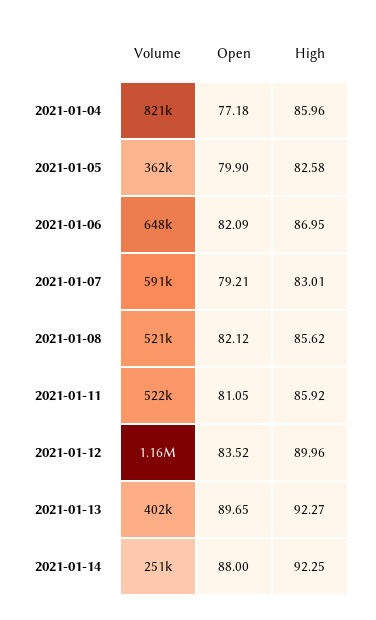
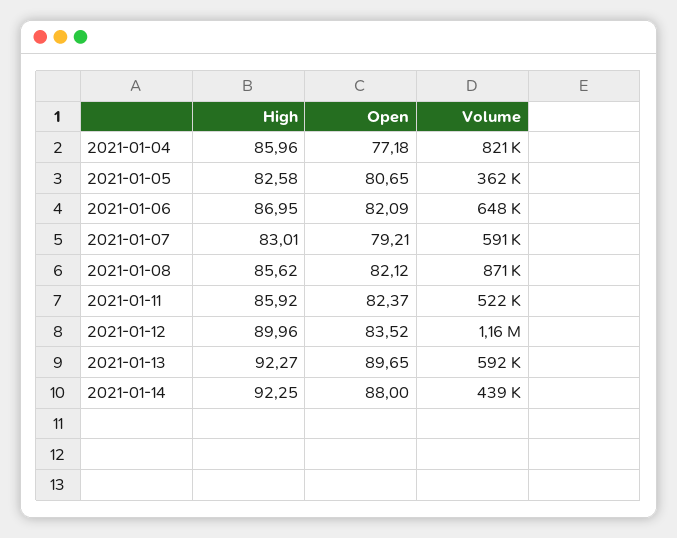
  {
    "Volume": {
      "2021-01-04": 821000,
      "2021-01-05": 362000,
      "2021-01-06": 648000,
      "2021-01-07": 591000,
-     "2021-01-08": 521000,
+     "2021-01-08": 871000,
      "2021-01-11": 522000,
      "2021-01-12": 1160000,
-     "2021-01-13": 402000,
+     "2021-01-13": 592000,
-     "2021-01-14": 251000
+     "2021-01-14": 439000
    },
    "Open": {
      "2021-01-04": 77.18,
-     "2021-01-05": 79.9,
+     "2021-01-05": 80.65,
      "2021-01-06": 82.09,
      "2021-01-07": 79.21,
      "2021-01-08": 82.12,
-     "2021-01-11": 81.05,
+     "2021-01-11": 82.37,
      "2021-01-12": 83.52,
      "2021-01-13": 89.65,
      "2021-01-14": 88
    },
    "High": {
      "2021-01-04": 85.96,
      "2021-01-05": 82.58,
      "2021-01-06": 86.95,
      "2021-01-07": 83.01,
      "2021-01-08": 85.62,
      "2021-01-11": 85.92,
      "2021-01-12": 89.96,
      "2021-01-13": 92.27,
      "2021-01-14": 92.25
    }
  }

